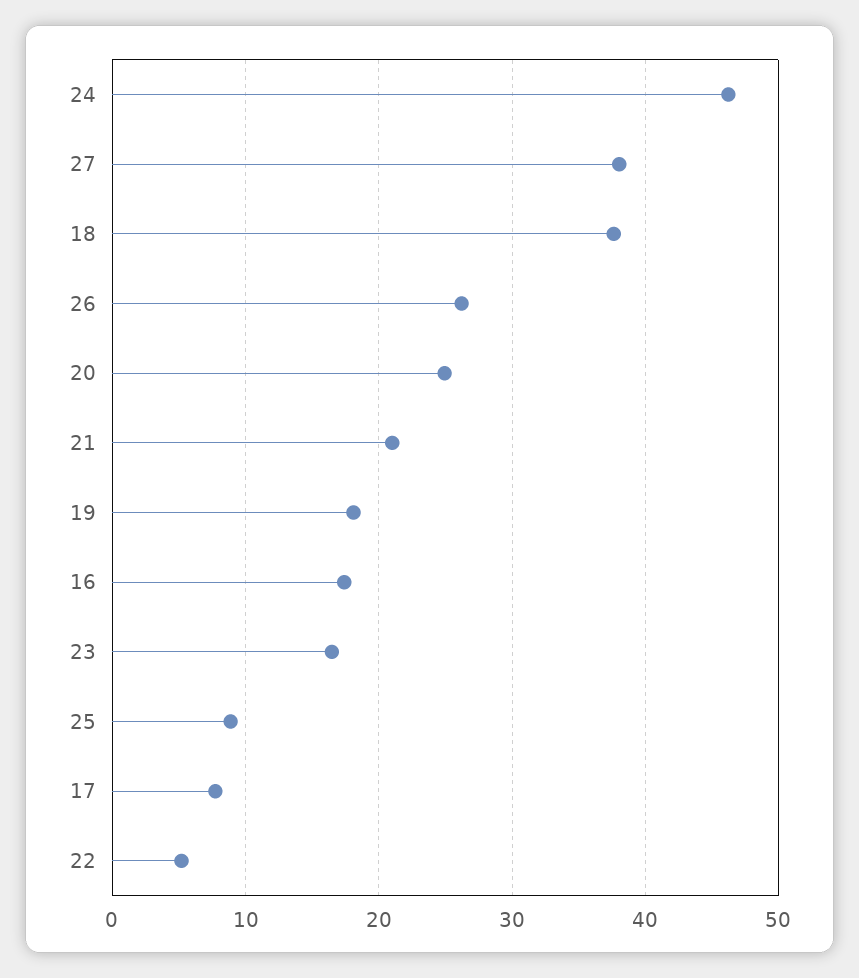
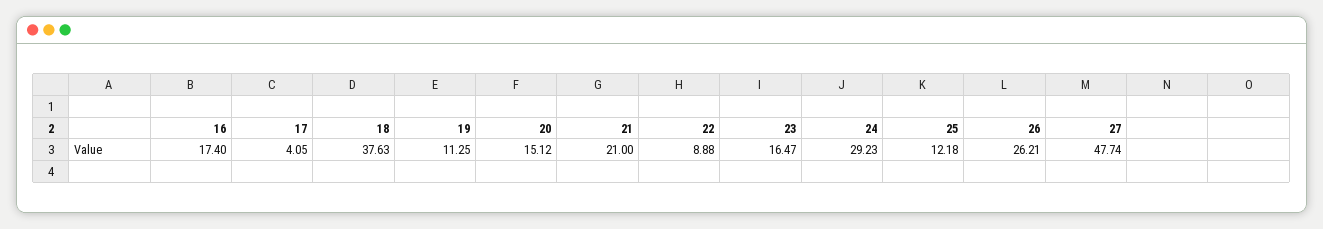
  {
-   "24": 46,
+   "24": 29.23,
-   "27": 38,
+   "27": 47.74,
    "18": 37.63,
    "26": 26.21,
-   "20": 25,
+   "20": 15.12,
    "21": 21,
-   "19": 18,
+   "19": 11.25,
    "16": 17.4,
    "23": 16.47,
-   "25": 9,
+   "25": 12.18,
-   "17": 8,
+   "17": 4.05,
-   "22": 5
+   "22": 8.88
  }

